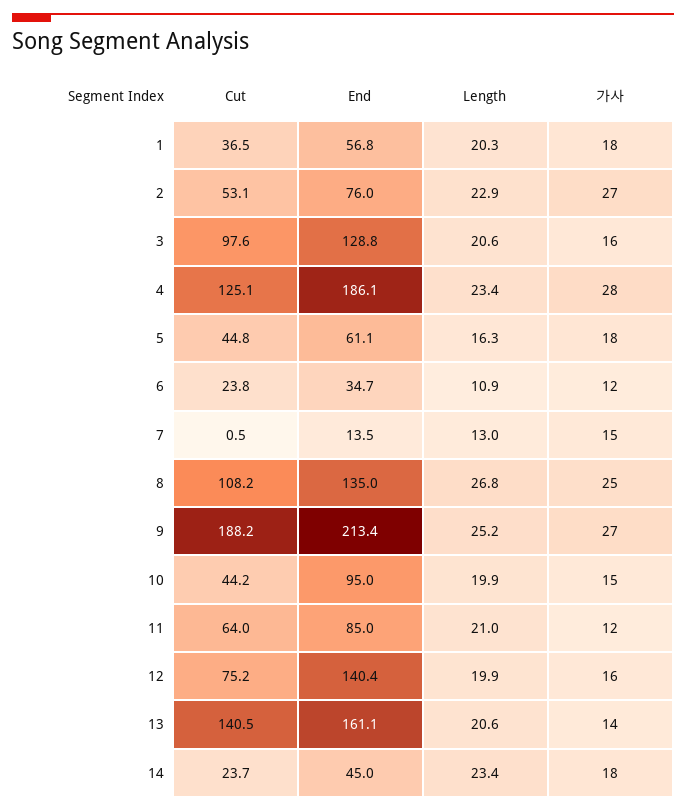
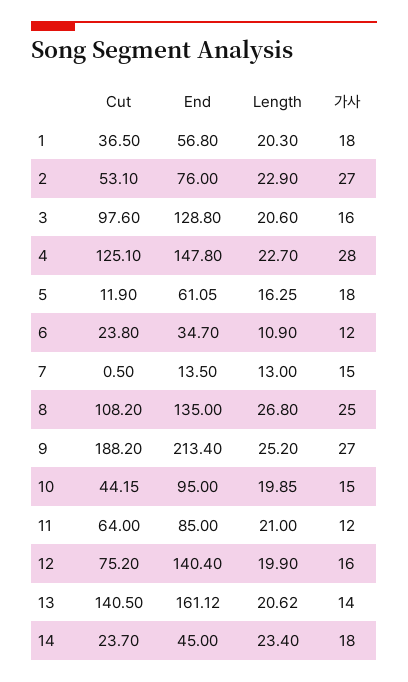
  {
    "Cut": {
      "1": 36.5,
      "2": 53.1,
      "3": 97.6,
      "4": 125.1,
-     "5": 44.8,
+     "5": 11.9,
      "6": 23.8,
      "7": 0.5,
      "8": 108.2,
      "9": 188.2,
      "10": 44.15,
      "11": 64,
      "12": 75.2,
      "13": 140.5,
      "14": 23.7
    },
    "End": {
      "1": 56.8,
      "2": 76,
      "3": 128.8,
-     "4": 186.1,
+     "4": 147.8,
      "5": 61.05,
      "6": 34.7,
      "7": 13.5,
      "8": 135,
      "9": 213.4,
      "10": 95,
      "11": 85,
      "12": 140.4,
      "13": 161.12,
      "14": 45
    },
    "Length": {
      "1": 20.3,
      "2": 22.9,
      "3": 20.6,
-     "4": 23.4,
+     "4": 22.7,
      "5": 16.25,
      "6": 10.9,
      "7": 13,
      "8": 26.8,
      "9": 25.2,
      "10": 19.85,
      "11": 21,
      "12": 19.9,
      "13": 20.62,
      "14": 23.4
    },
    "가사": {
      "1": 18,
      "2": 27,
      "3": 16,
      "4": 28,
      "5": 18,
      "6": 12,
      "7": 15,
      "8": 25,
      "9": 27,
      "10": 15,
      "11": 12,
      "12": 16,
      "13": 14,
      "14": 18
    }
  }

